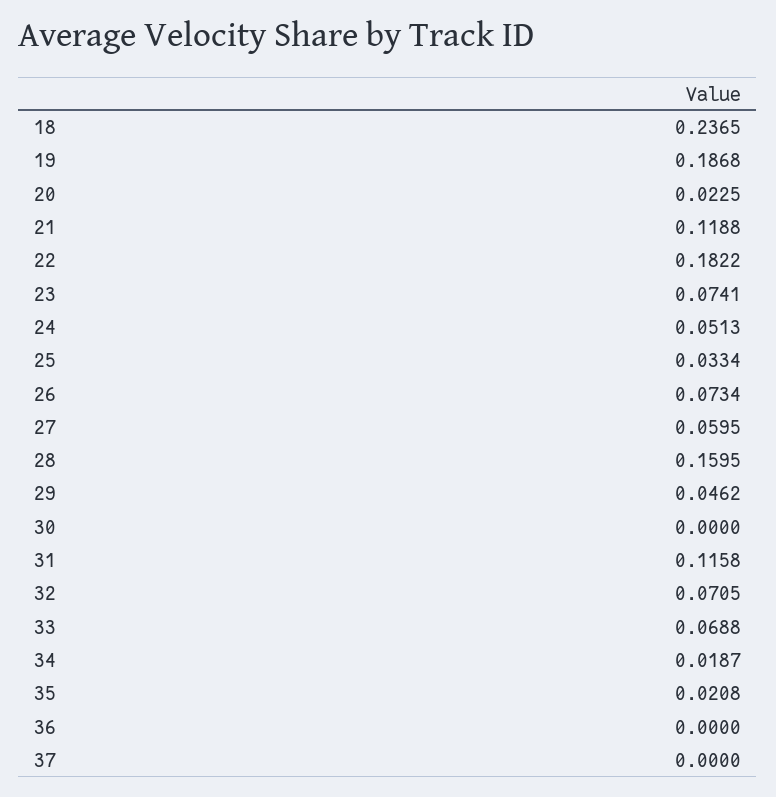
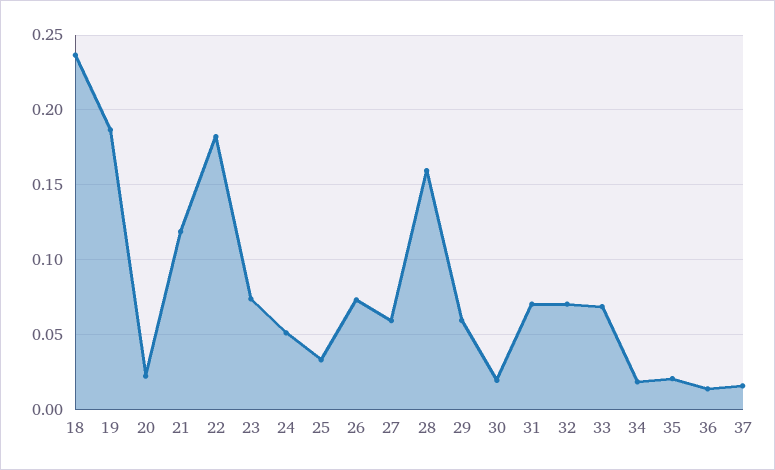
  {
    "18": 0.2365,
    "19": 0.1868,
    "20": 0.0225,
    "21": 0.1188,
    "22": 0.1822,
    "23": 0.0741,
    "24": 0.0513,
    "25": 0.0334,
    "26": 0.0734,
    "27": 0.0595,
    "28": 0.1595,
-   "29": 0.0462,
+   "29": 0.06,
-   "30": 0,
+   "30": 0.02,
-   "31": 0.1158,
+   "31": 0.07,
    "32": 0.0705,
    "33": 0.0688,
    "34": 0.0187,
    "35": 0.0208,
-   "36": 0,
+   "36": 0.015,
-   "37": 0
+   "37": 0.015
  }

